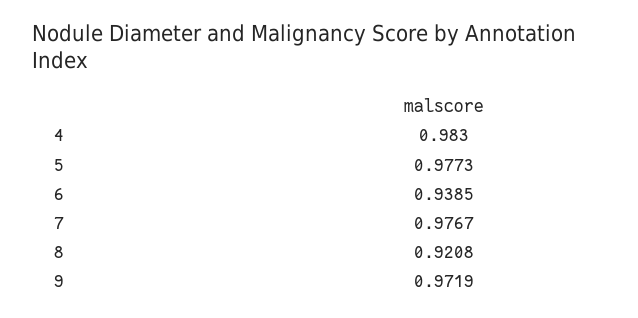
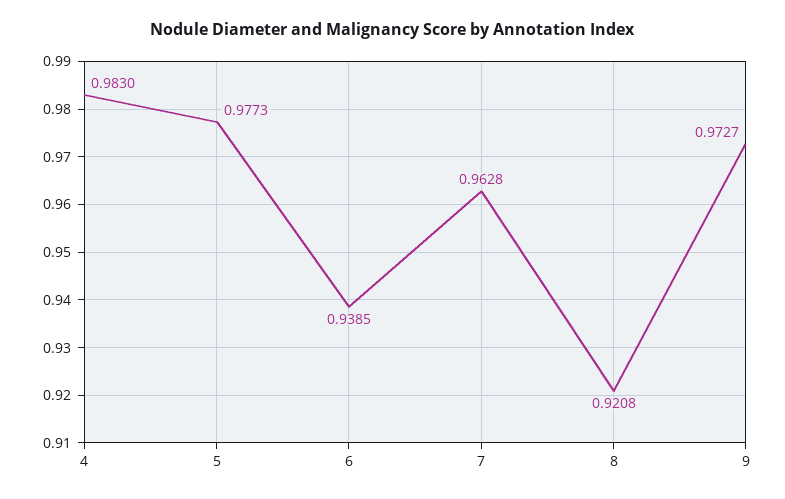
  {
    "4": 0.983,
    "5": 0.9773,
    "6": 0.9385,
-   "7": 0.9767,
+   "7": 0.9628,
    "8": 0.9208,
-   "9": 0.9719
+   "9": 0.9727
  }

